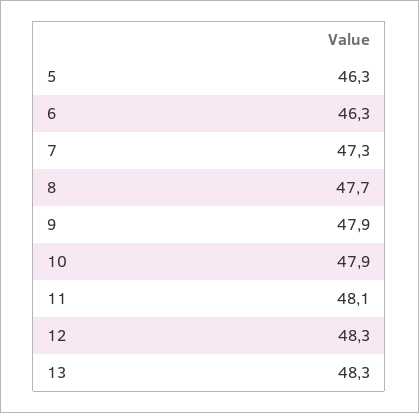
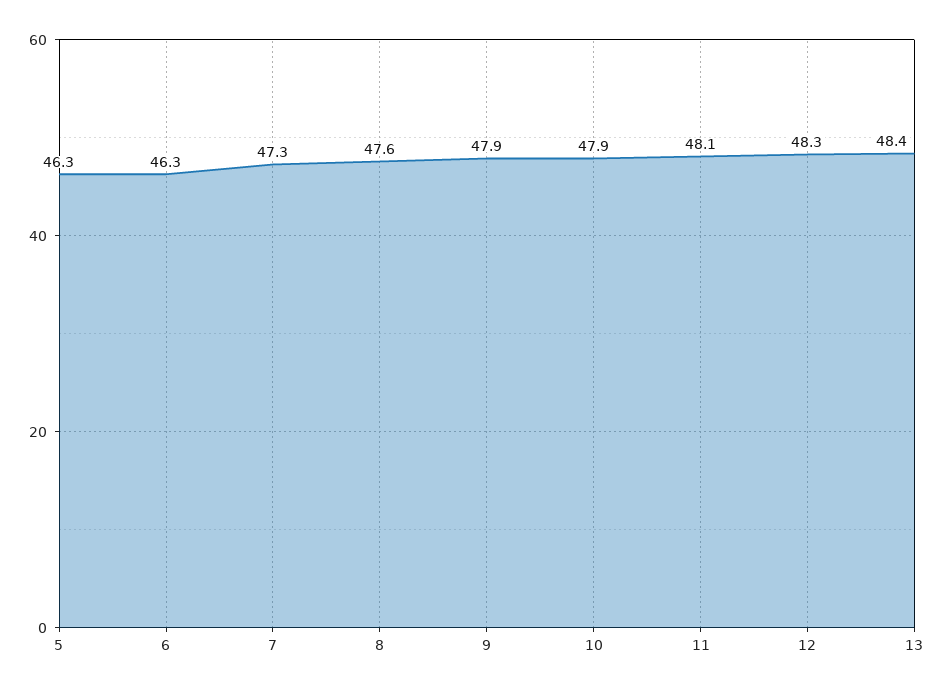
  {
    "5": 46.3,
    "6": 46.3,
    "7": 47.3,
-   "8": 47.7,
+   "8": 47.6,
    "9": 47.9,
    "10": 47.9,
    "11": 48.1,
    "12": 48.3,
-   "13": 48.3
+   "13": 48.4
  }

